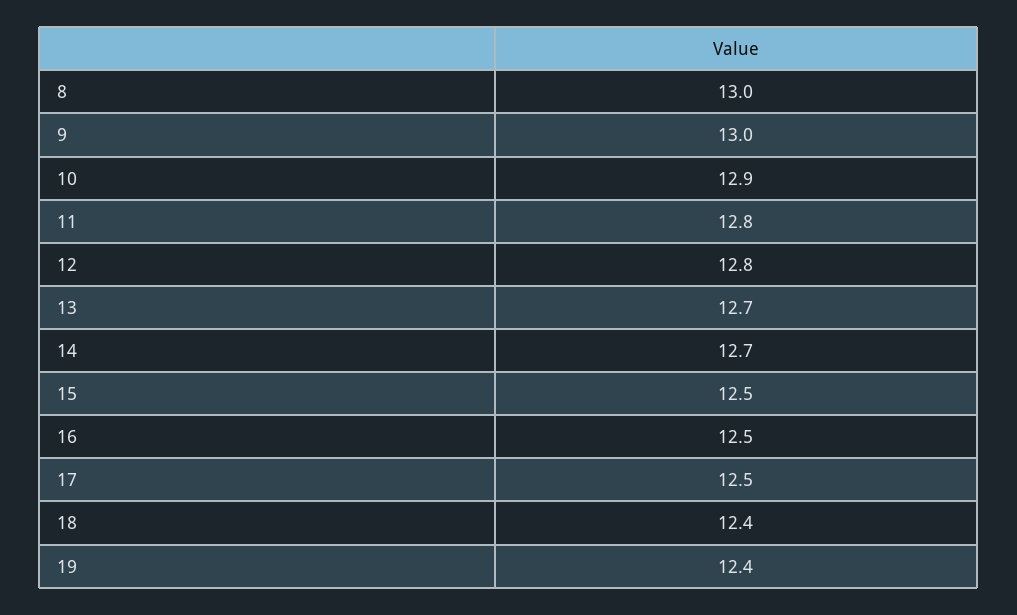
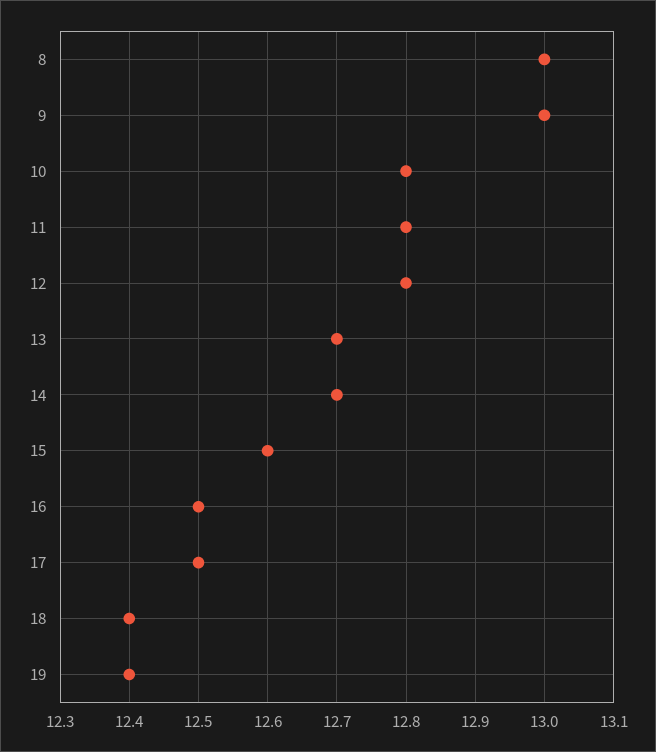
  {
    "8": 13,
    "9": 13,
-   "10": 12.9,
+   "10": 12.8,
    "11": 12.8,
    "12": 12.8,
    "13": 12.7,
    "14": 12.7,
-   "15": 12.5,
+   "15": 12.6,
    "16": 12.5,
    "17": 12.5,
    "18": 12.4,
    "19": 12.4
  }

